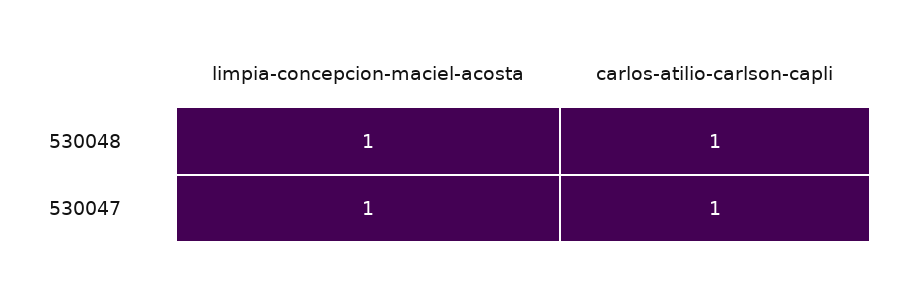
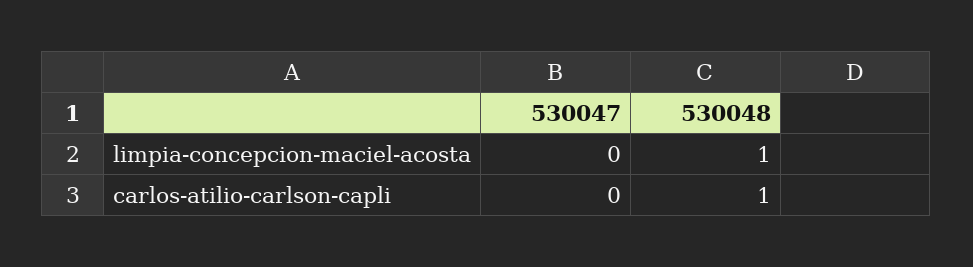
  {
    "limpia-concepcion-maciel-acosta": {
      "530048": 1,
-     "530047": 1
+     "530047": 0
    },
    "carlos-atilio-carlson-capli": {
      "530048": 1,
-     "530047": 1
+     "530047": 0
    }
  }

